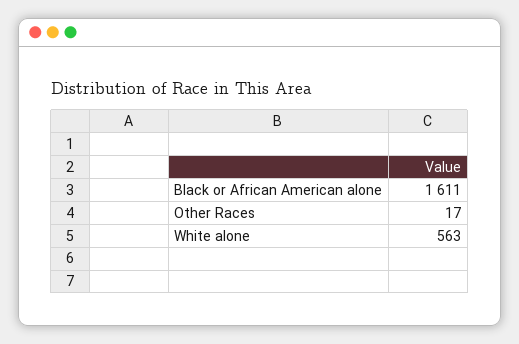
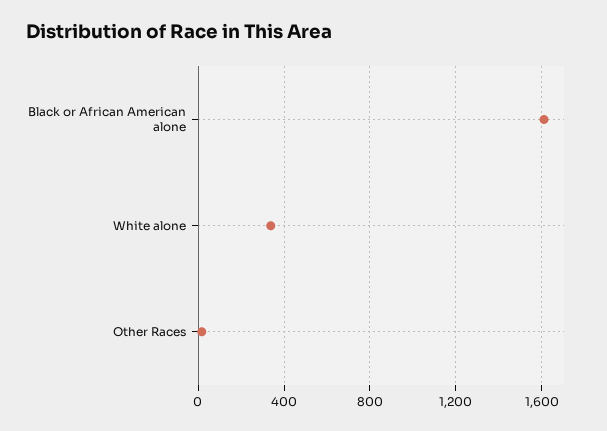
  {
    "Black or African American alone": 1611,
    "Other Races": 17,
-   "White alone": 563
+   "White alone": 350
  }

